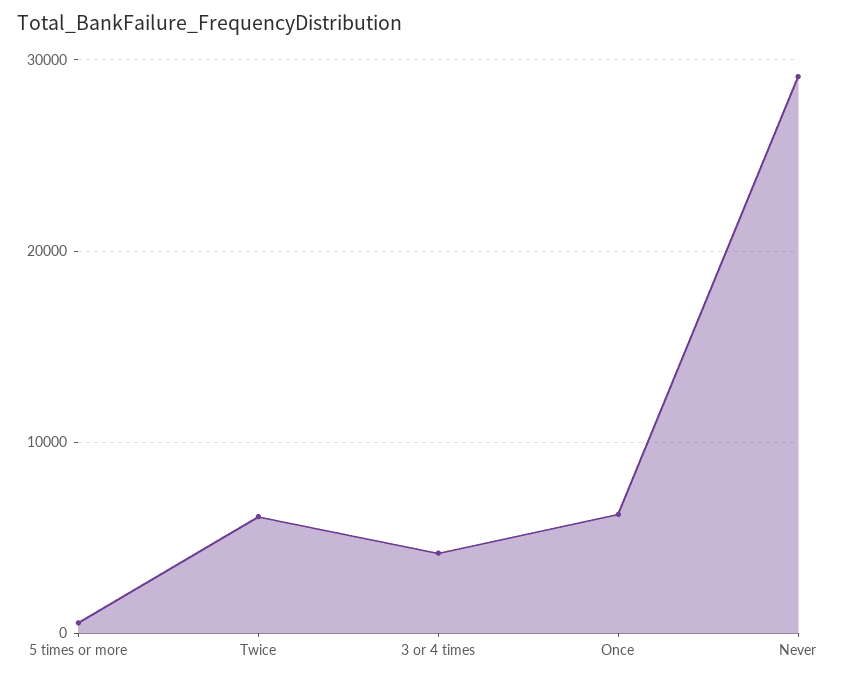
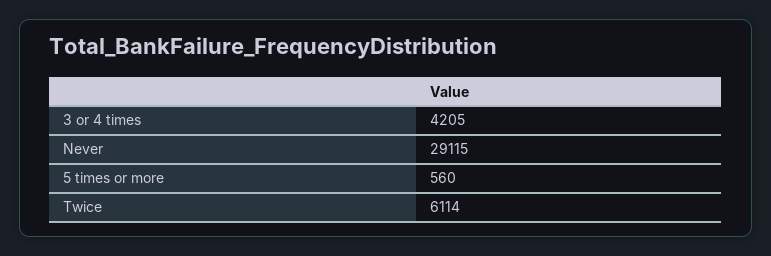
  {
    "5 times or more": 560,
    "Twice": 6114,
    "3 or 4 times": 4205,
-   "Once": 6000,
    "Never": 29115
  }

